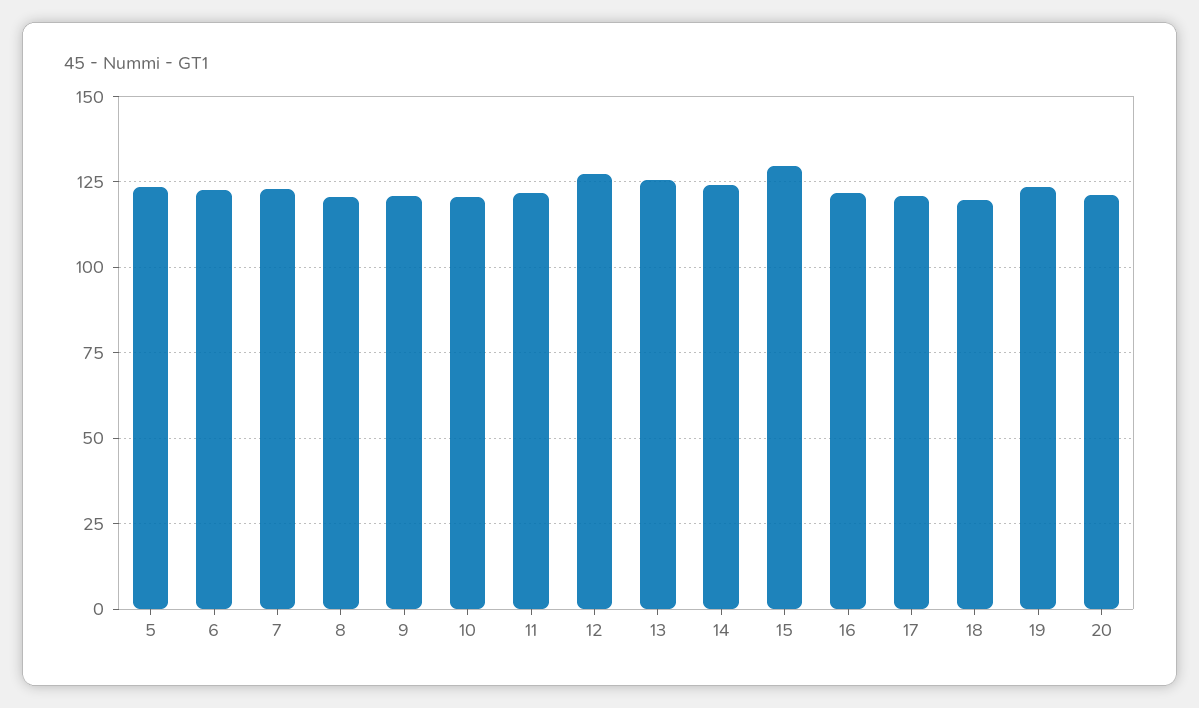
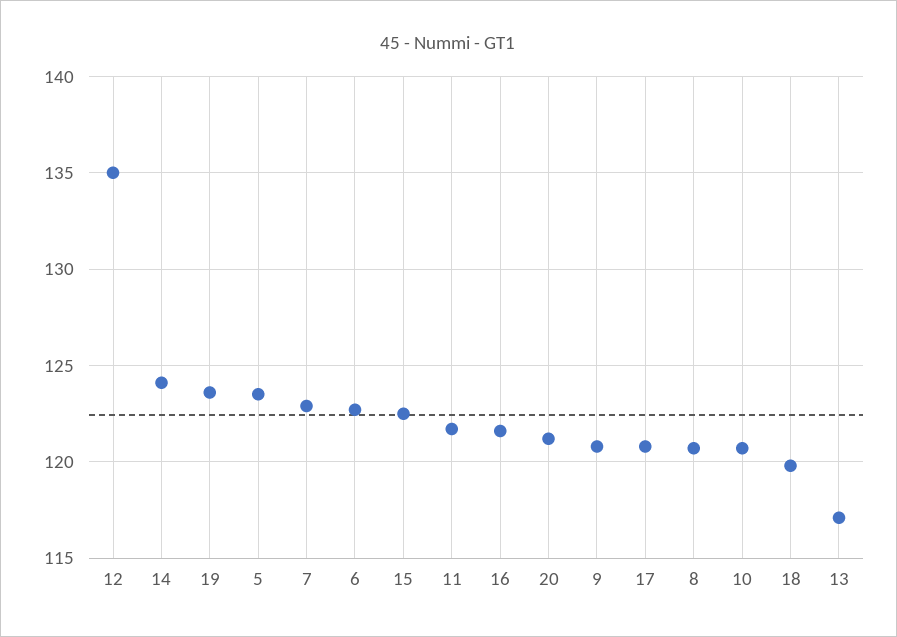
  {
    "5": 123.5,
    "6": 122.5,
    "7": 123,
    "8": 120.5,
    "9": 121,
    "10": 120.5,
    "11": 121.5,
-   "12": 127.5,
+   "12": 135,
-   "13": 125,
+   "13": 117,
    "14": 124,
-   "15": 130,
+   "15": 122.5,
    "16": 121.5,
    "17": 121,
    "18": 120,
    "19": 123.5,
    "20": 121
  }

